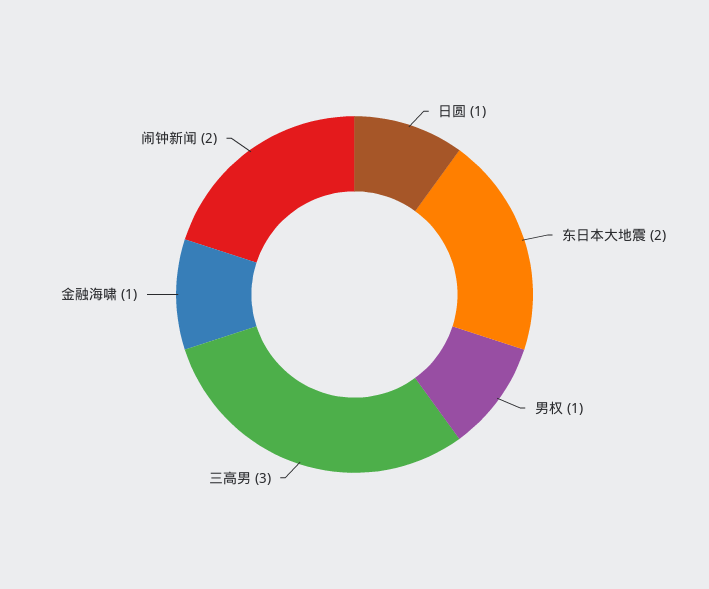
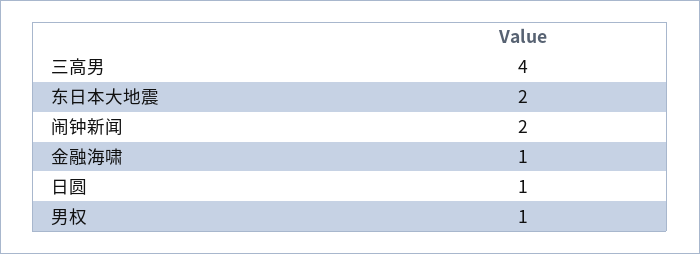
  {
    "日圆": 1,
    "东日本大地震": 2,
    "男权": 1,
-   "三高男": 3,
+   "三高男": 4,
    "金融海啸": 1,
    "闹钟新闻": 2
  }

